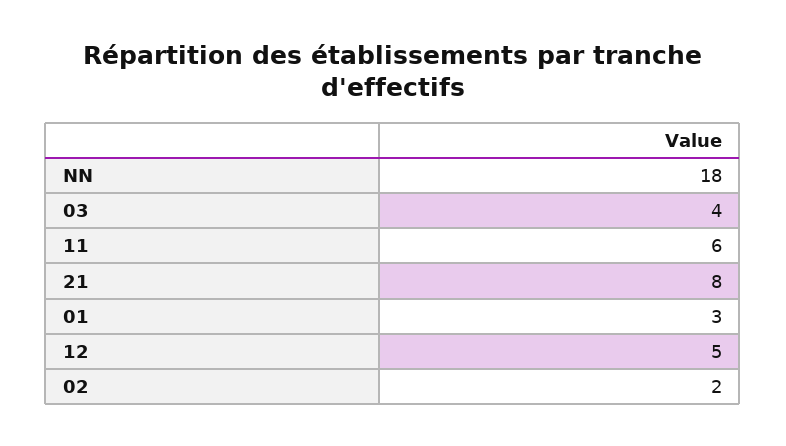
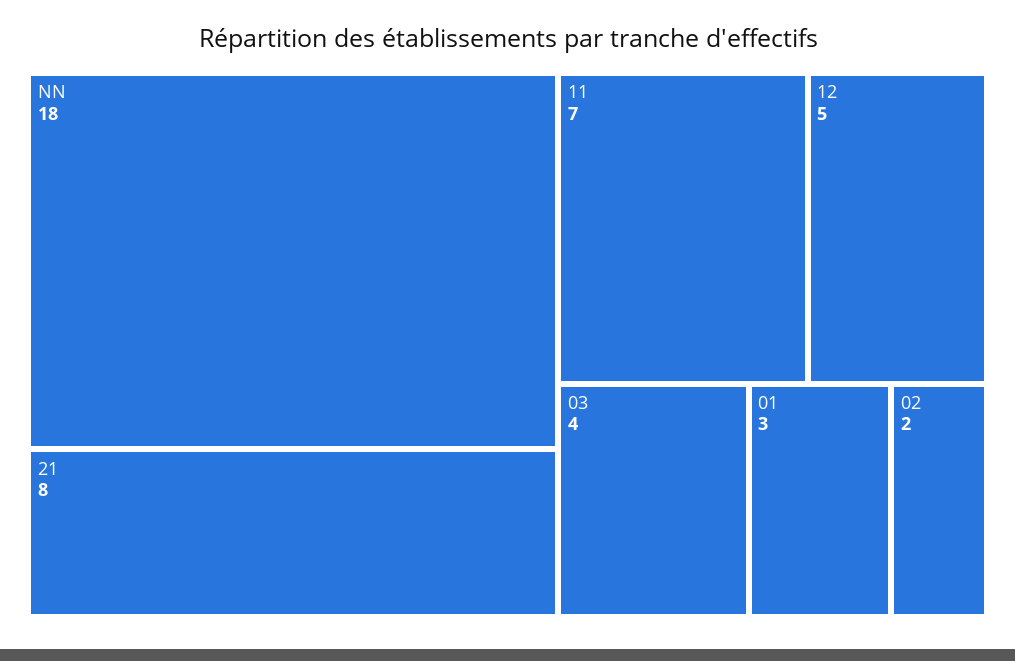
  {
    "NN": 18,
    "03": 4,
-   "11": 6,
+   "11": 7,
    "21": 8,
    "01": 3,
    "12": 5,
    "02": 2
  }

